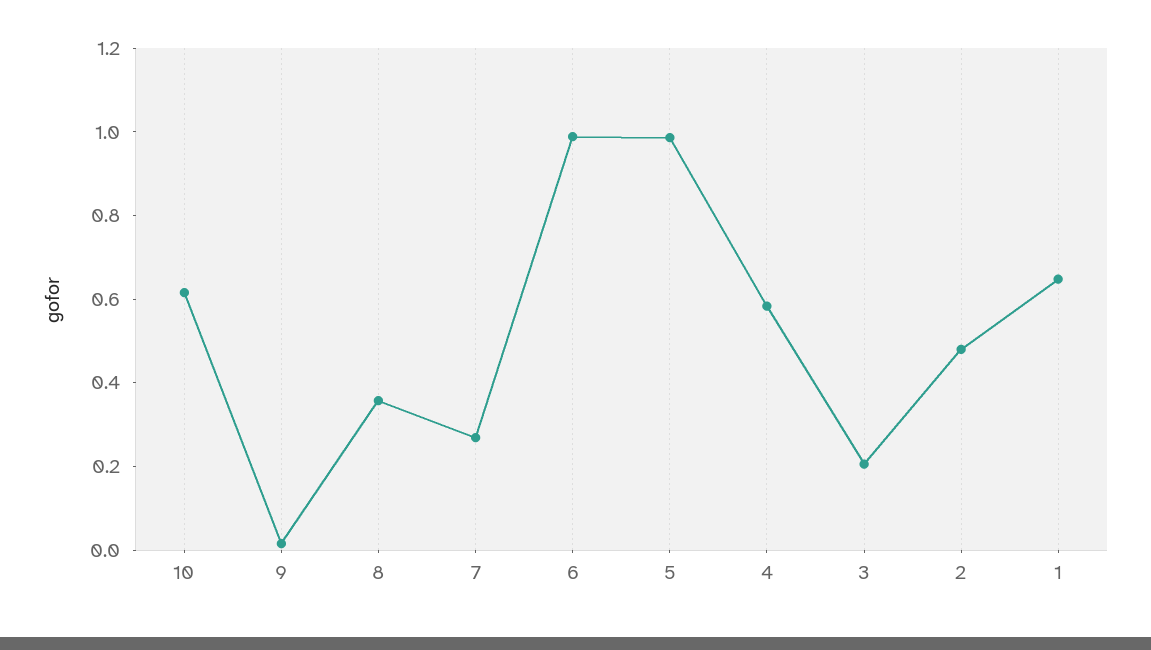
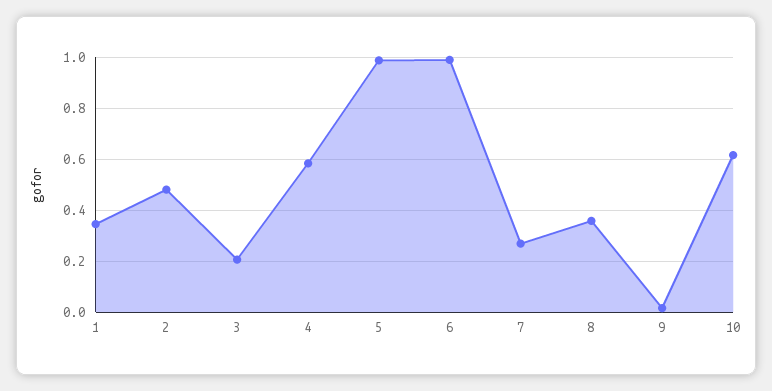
  {
    "10": 0.625,
    "9": 0.025,
    "8": 0.35,
    "7": 0.275,
    "6": 1,
    "5": 0.975,
    "4": 0.575,
    "3": 0.2,
    "2": 0.475,
-   "1": 0.65
+   "1": 0.35
  }

